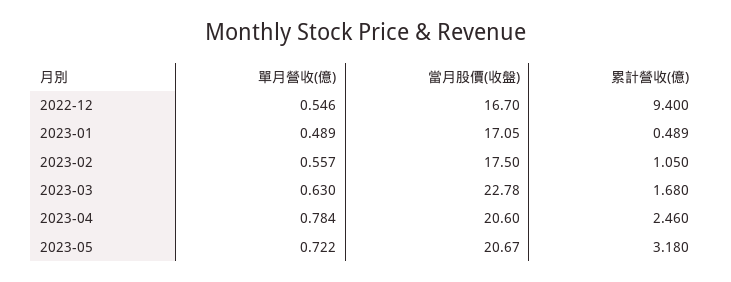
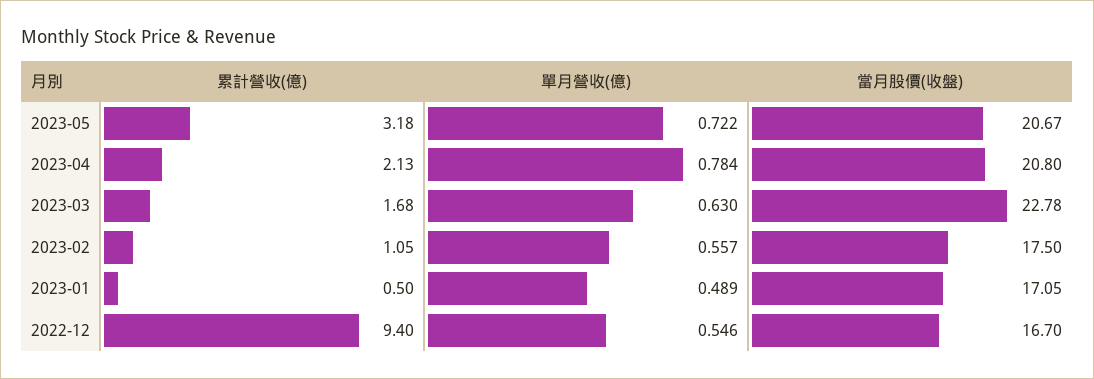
  {
    "單月營收(億)": {
      "2022-12": 0.546,
      "2023-01": 0.489,
      "2023-02": 0.557,
      "2023-03": 0.63,
      "2023-04": 0.784,
      "2023-05": 0.722
    },
    "當月股價(收盤)": {
      "2022-12": 16.7,
      "2023-01": 17.05,
      "2023-02": 17.5,
      "2023-03": 22.78,
-     "2023-04": 20.6,
+     "2023-04": 20.8,
      "2023-05": 20.67
    },
    "累計營收(億)": {
      "2022-12": 9.4,
-     "2023-01": 0.489,
+     "2023-01": 0.5,
      "2023-02": 1.05,
      "2023-03": 1.68,
-     "2023-04": 2.46,
+     "2023-04": 2.13,
      "2023-05": 3.18
    }
  }

